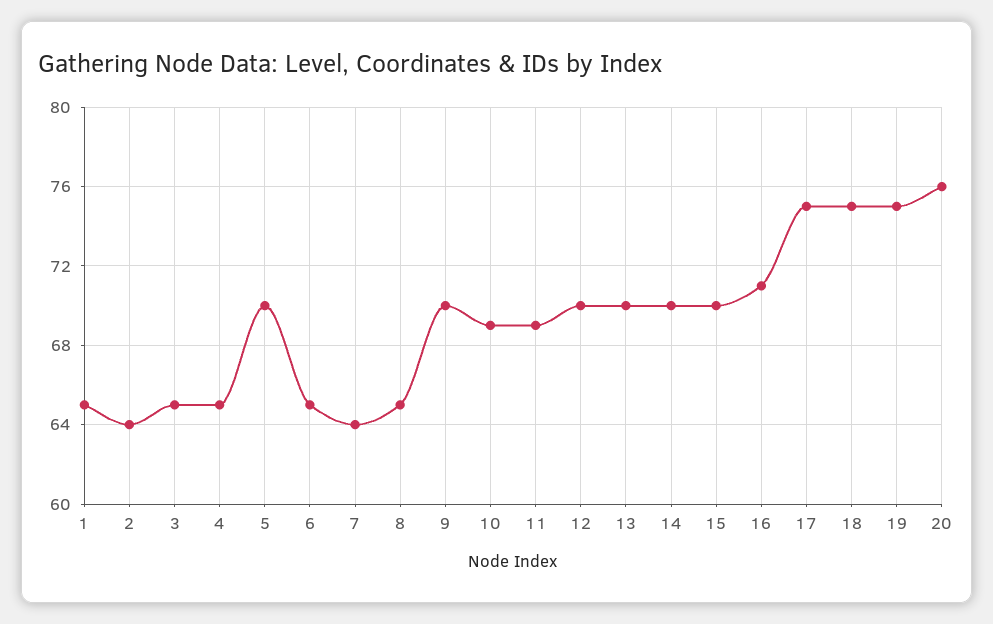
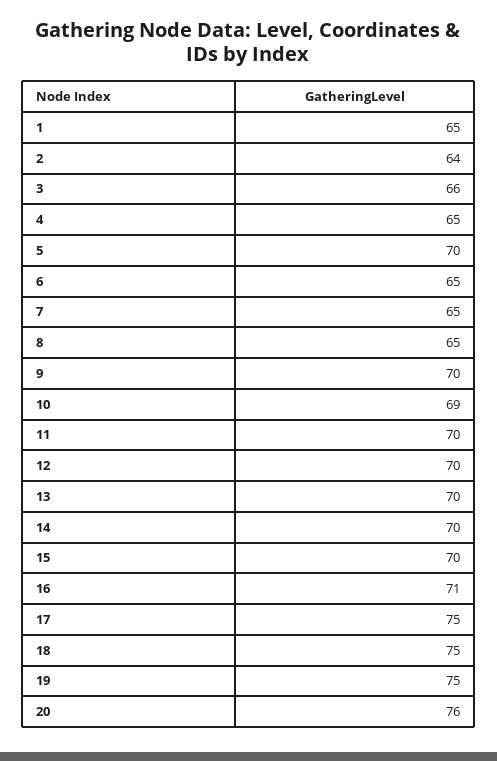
  {
    "1": 65,
    "2": 64,
-   "3": 65,
+   "3": 66,
    "4": 65,
    "5": 70,
    "6": 65,
-   "7": 64,
+   "7": 65,
    "8": 65,
    "9": 70,
    "10": 69,
-   "11": 69,
+   "11": 70,
    "12": 70,
    "13": 70,
    "14": 70,
    "15": 70,
    "16": 71,
    "17": 75,
    "18": 75,
    "19": 75,
    "20": 76
  }

